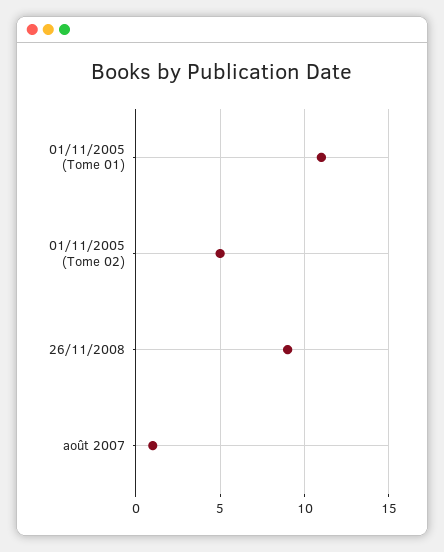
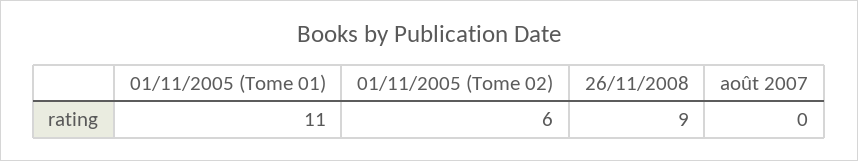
  {
    "01/11/2005 (Tome 01)": 11,
-   "01/11/2005 (Tome 02)": 5,
+   "01/11/2005 (Tome 02)": 6,
    "26/11/2008": 9,
-   "août 2007": 1
+   "août 2007": 0
  }

